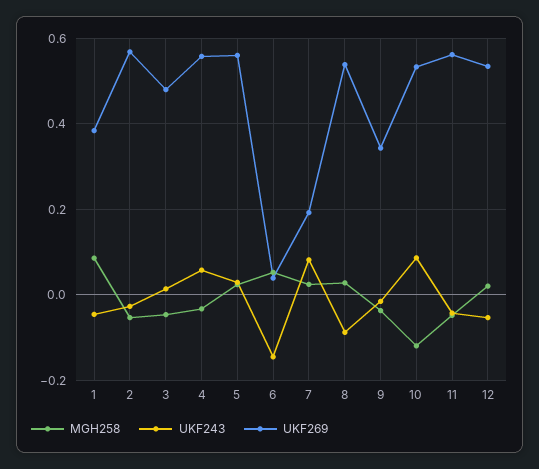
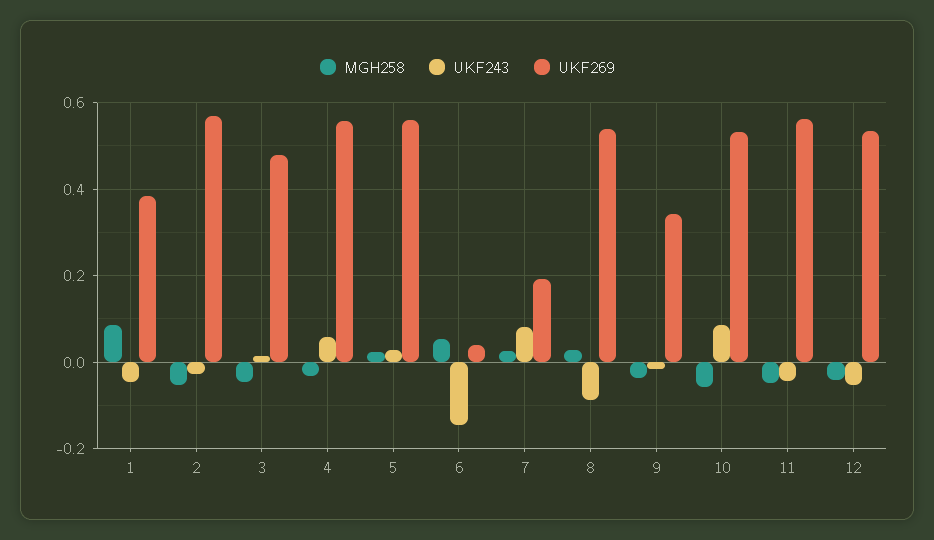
  {
    "MGH258": {
      "1": 0.08,
      "2": -0.06,
      "3": -0.04,
      "4": -0.04,
      "5": 0.02,
      "6": 0.06,
      "7": 0.02,
      "8": 0.02,
      "9": -0.04,
-     "10": -0.12,
+     "10": -0.06,
      "11": -0.04,
-     "12": 0.02
+     "12": -0.04
    },
    "UKF243": {
      "1": -0.04,
      "2": -0.02,
      "3": 0.02,
      "4": 0.06,
      "5": 0.02,
      "6": -0.14,
      "7": 0.08,
      "8": -0.08,
      "9": -0.02,
      "10": 0.08,
      "11": -0.04,
      "12": -0.06
    },
    "UKF269": {
      "1": 0.38,
      "2": 0.56,
      "3": 0.48,
      "4": 0.56,
      "5": 0.56,
      "6": 0.04,
      "7": 0.2,
      "8": 0.54,
      "9": 0.34,
      "10": 0.54,
      "11": 0.56,
      "12": 0.54
    }
  }

